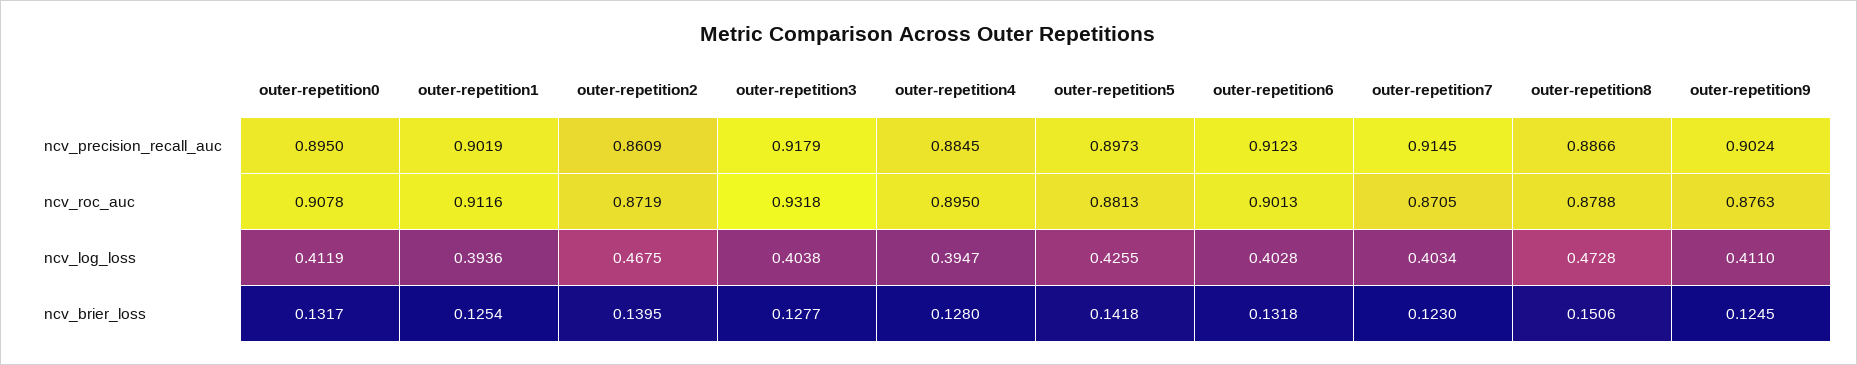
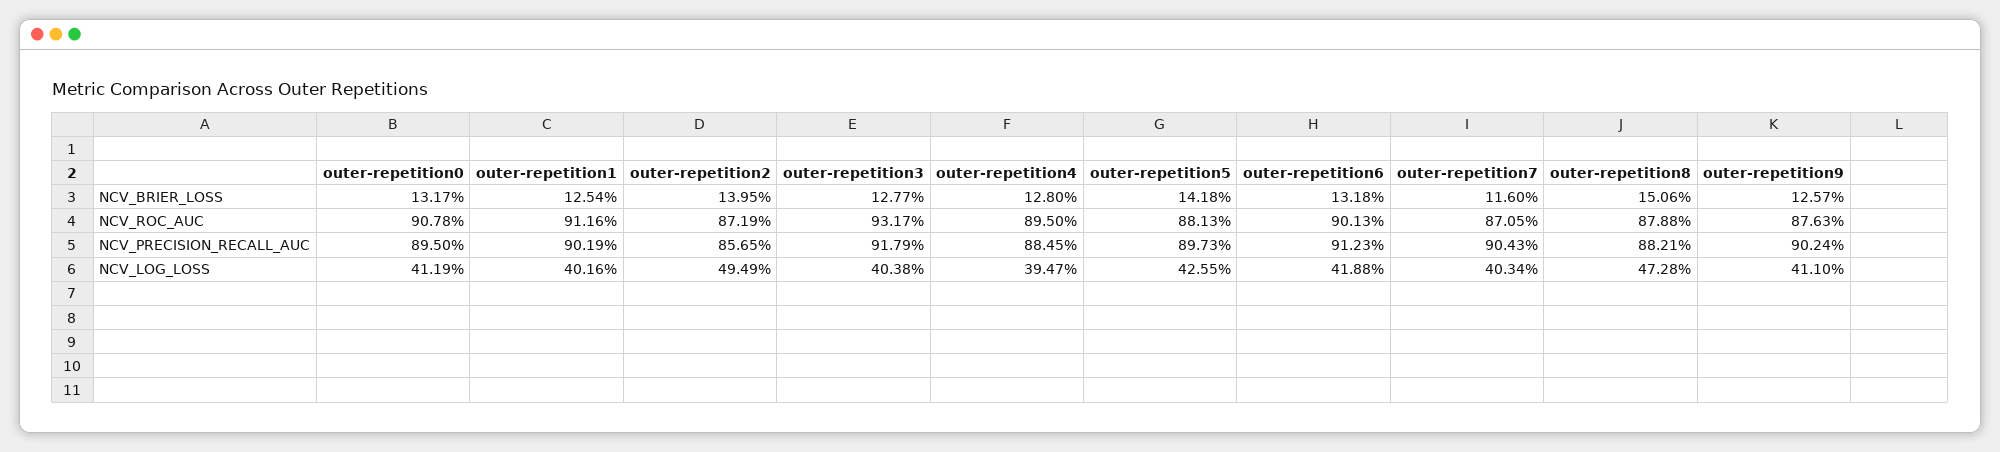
  {
    "outer-repetition0": {
      "ncv_precision_recall_auc": 0.895,
      "ncv_roc_auc": 0.9078,
      "ncv_log_loss": 0.4119,
      "ncv_brier_loss": 0.1317
    },
    "outer-repetition1": {
      "ncv_precision_recall_auc": 0.9019,
      "ncv_roc_auc": 0.9116,
-     "ncv_log_loss": 0.3936,
+     "ncv_log_loss": 0.4016,
      "ncv_brier_loss": 0.1254
    },
    "outer-repetition2": {
-     "ncv_precision_recall_auc": 0.8609,
+     "ncv_precision_recall_auc": 0.8565,
      "ncv_roc_auc": 0.8719,
-     "ncv_log_loss": 0.4675,
+     "ncv_log_loss": 0.4949,
      "ncv_brier_loss": 0.1395
    },
    "outer-repetition3": {
      "ncv_precision_recall_auc": 0.9179,
-     "ncv_roc_auc": 0.9318,
+     "ncv_roc_auc": 0.9317,
      "ncv_log_loss": 0.4038,
      "ncv_brier_loss": 0.1277
    },
    "outer-repetition4": {
      "ncv_precision_recall_auc": 0.8845,
      "ncv_roc_auc": 0.895,
      "ncv_log_loss": 0.3947,
      "ncv_brier_loss": 0.128
    },
    "outer-repetition5": {
      "ncv_precision_recall_auc": 0.8973,
      "ncv_roc_auc": 0.8813,
      "ncv_log_loss": 0.4255,
      "ncv_brier_loss": 0.1418
    },
    "outer-repetition6": {
      "ncv_precision_recall_auc": 0.9123,
      "ncv_roc_auc": 0.9013,
-     "ncv_log_loss": 0.4028,
+     "ncv_log_loss": 0.4188,
      "ncv_brier_loss": 0.1318
    },
    "outer-repetition7": {
-     "ncv_precision_recall_auc": 0.9145,
+     "ncv_precision_recall_auc": 0.9043,
      "ncv_roc_auc": 0.8705,
      "ncv_log_loss": 0.4034,
-     "ncv_brier_loss": 0.123
+     "ncv_brier_loss": 0.116
    },
    "outer-repetition8": {
-     "ncv_precision_recall_auc": 0.8866,
+     "ncv_precision_recall_auc": 0.8821,
      "ncv_roc_auc": 0.8788,
      "ncv_log_loss": 0.4728,
      "ncv_brier_loss": 0.1506
    },
    "outer-repetition9": {
      "ncv_precision_recall_auc": 0.9024,
      "ncv_roc_auc": 0.8763,
      "ncv_log_loss": 0.411,
-     "ncv_brier_loss": 0.1245
+     "ncv_brier_loss": 0.1257
    }
  }

